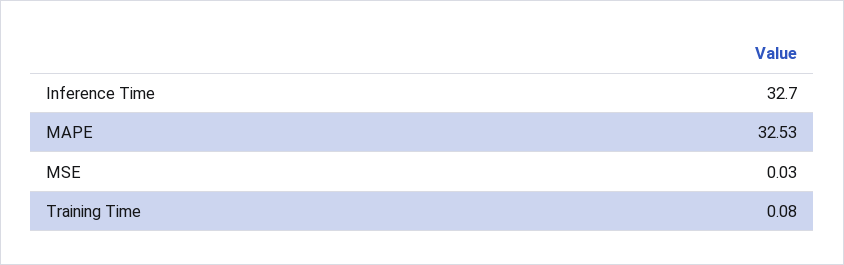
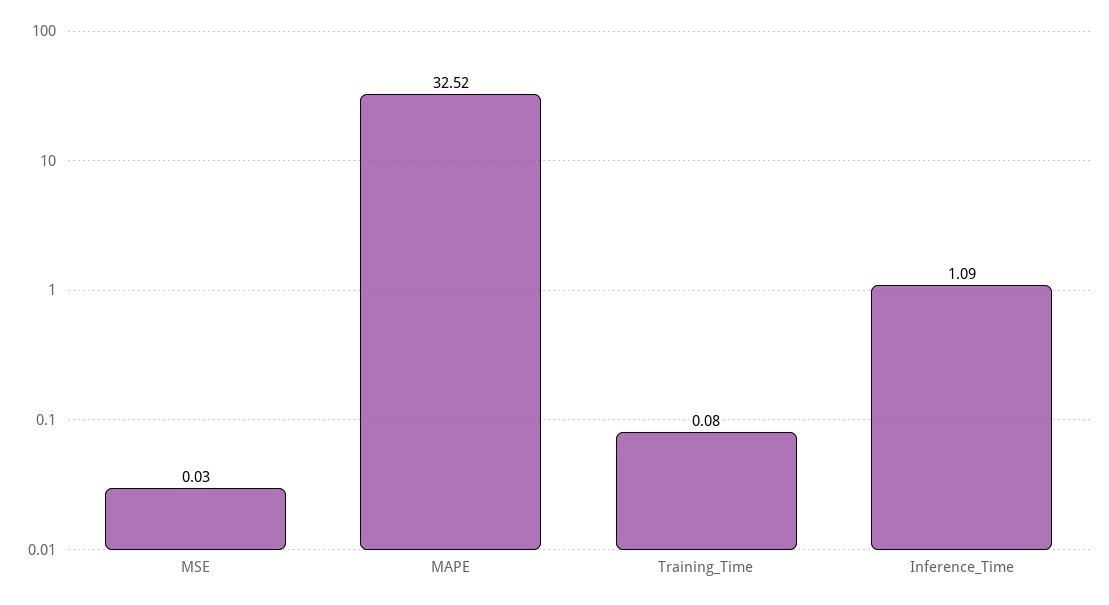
  {
-   "Inference Time": 32.7,
+   "Inference Time": 1.09,
-   "MAPE": 32.53,
+   "MAPE": 32.52,
    "MSE": 0.03,
    "Training Time": 0.08
  }

